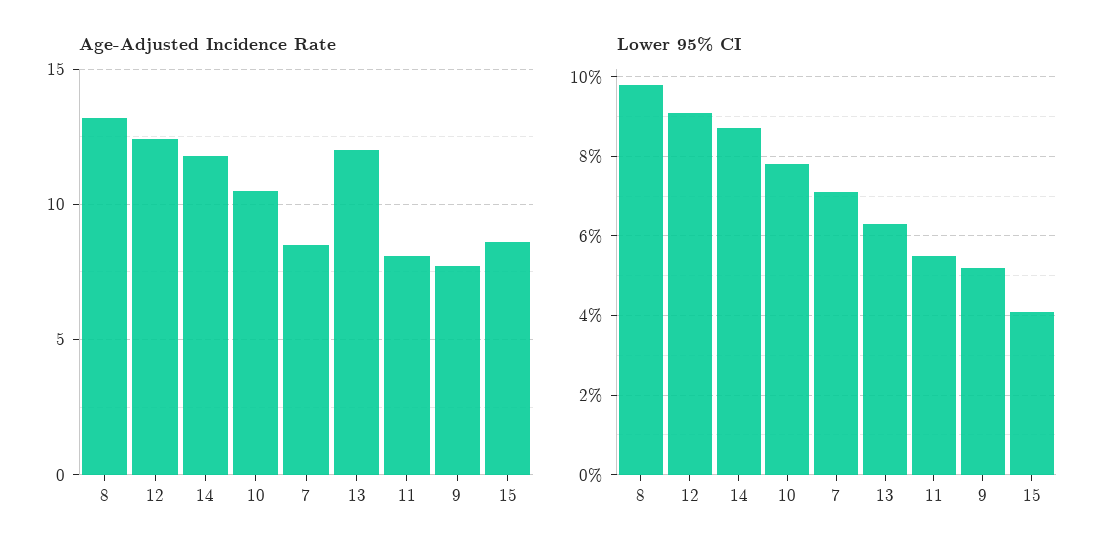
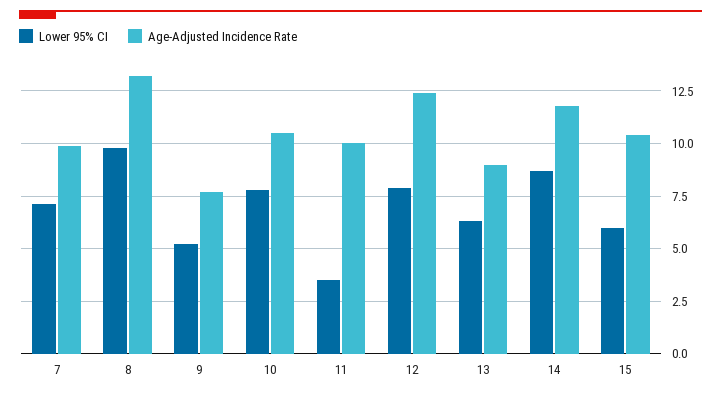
  {
    "Age-Adjusted Incidence Rate": {
      "8": 13,
      "12": 12.5,
      "14": 12,
      "10": 10.5,
-     "7": 8.5,
+     "7": 10,
-     "13": 12,
+     "13": 9,
-     "11": 8,
+     "11": 10,
      "9": 7.5,
-     "15": 8.5
+     "15": 10.5
    },
    "Lower 95% CI": {
      "8": 10,
-     "12": 9,
+     "12": 8,
      "14": 8.5,
      "10": 8,
      "7": 7,
      "13": 6.5,
-     "11": 5.5,
+     "11": 3.5,
      "9": 5,
-     "15": 4
+     "15": 6
    }
  }

